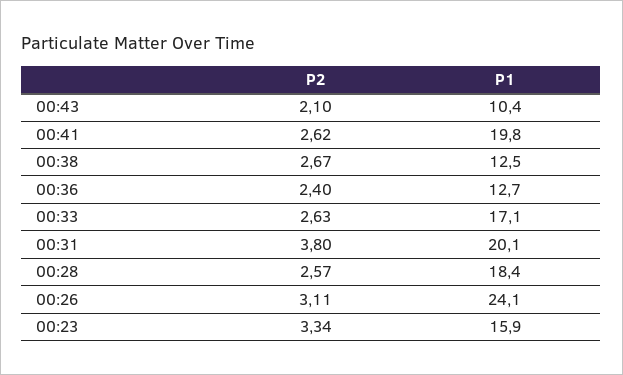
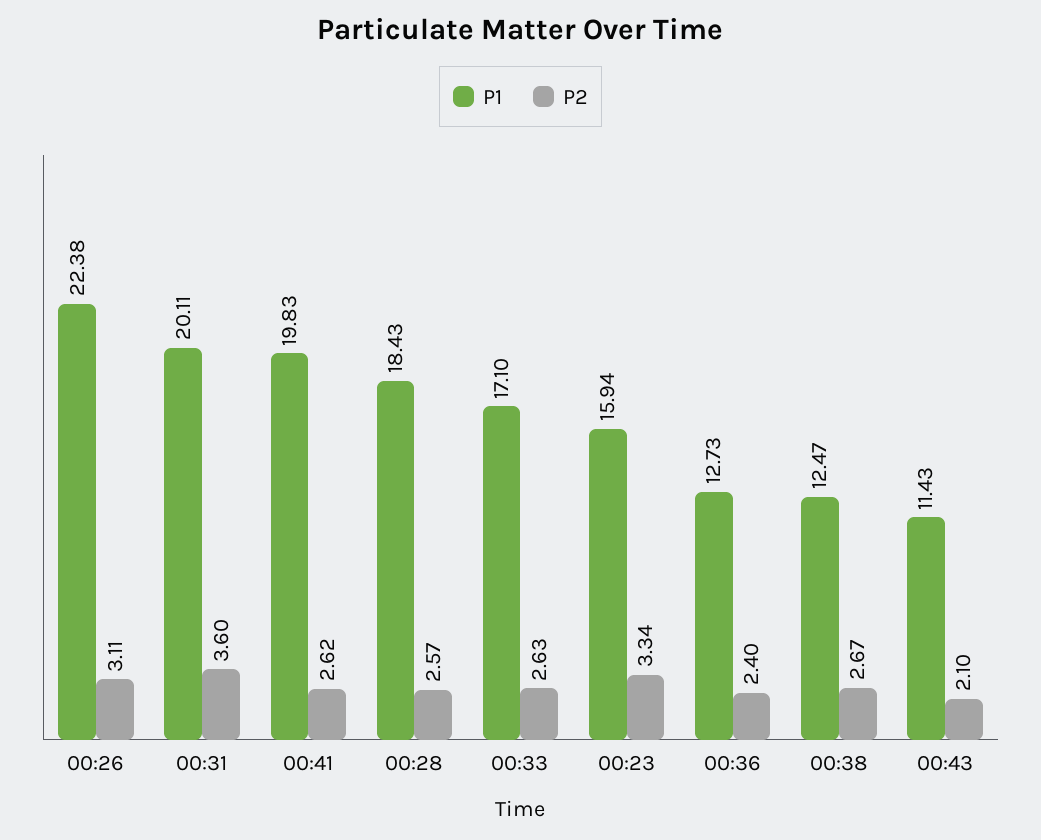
  {
    "P2": {
      "00:43": 2.1,
      "00:41": 2.62,
      "00:38": 2.67,
      "00:36": 2.4,
      "00:33": 2.63,
-     "00:31": 3.8,
+     "00:31": 3.6,
      "00:28": 2.57,
      "00:26": 3.11,
      "00:23": 3.34
    },
    "P1": {
-     "00:43": 10.4,
+     "00:43": 11.43,
      "00:41": 19.83,
      "00:38": 12.47,
      "00:36": 12.73,
      "00:33": 17.1,
      "00:31": 20.11,
      "00:28": 18.43,
-     "00:26": 24.1,
+     "00:26": 22.38,
      "00:23": 15.94
    }
  }

